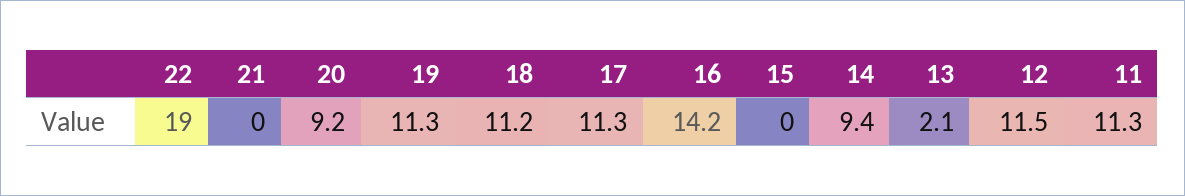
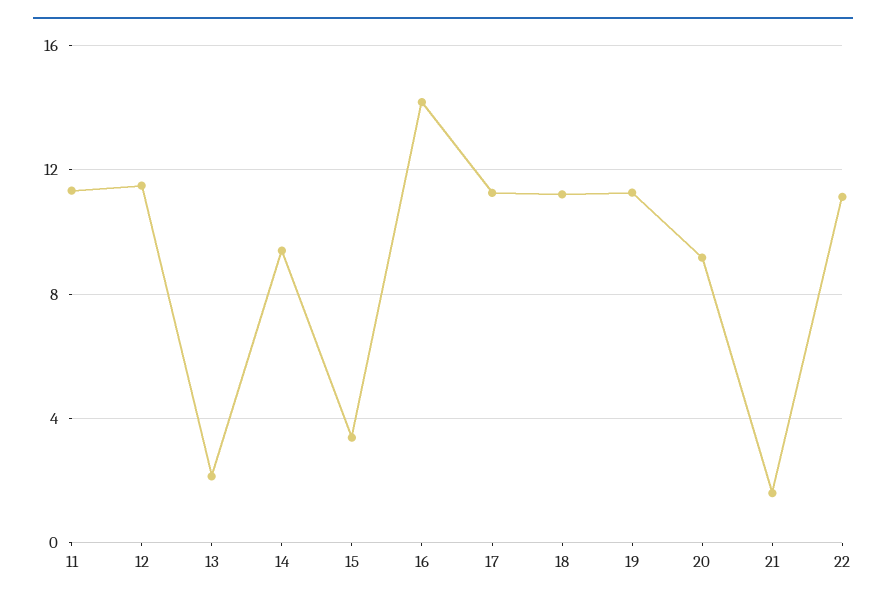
  {
-   "22": 19,
+   "22": 11,
-   "21": 0,
+   "21": 1.5,
    "20": 9.2,
    "19": 11.3,
    "18": 11.2,
    "17": 11.3,
    "16": 14.2,
-   "15": 0,
+   "15": 3.5,
    "14": 9.4,
    "13": 2.1,
    "12": 11.5,
    "11": 11.3
  }

